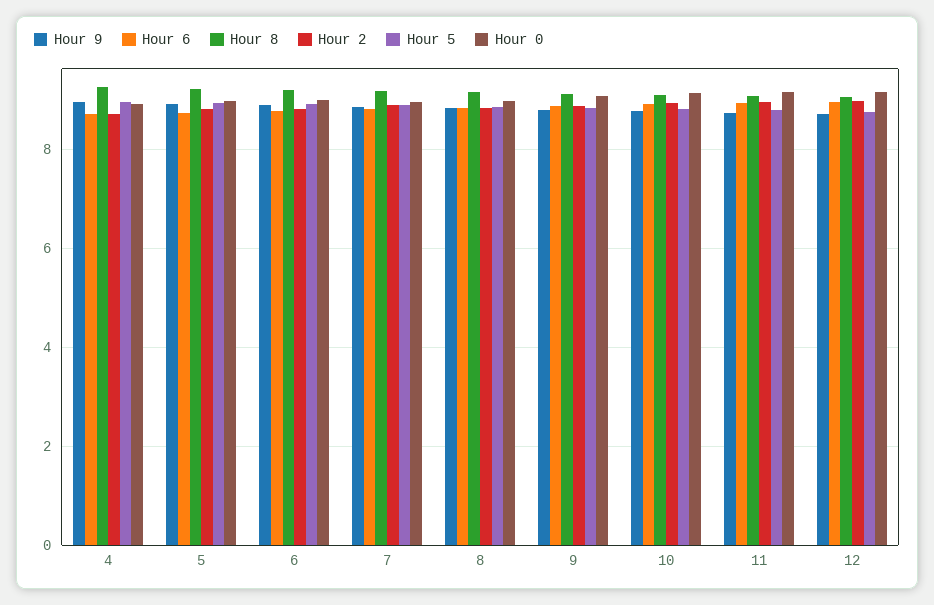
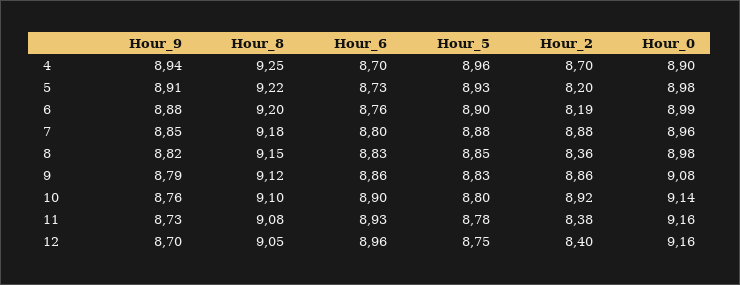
  {
    "Hour 9": {
      "4": 8.94,
      "5": 8.91,
      "6": 8.88,
      "7": 8.85,
      "8": 8.82,
      "9": 8.79,
      "10": 8.76,
      "11": 8.73,
      "12": 8.7
    },
    "Hour 6": {
      "4": 8.7,
      "5": 8.73,
      "6": 8.76,
      "7": 8.8,
      "8": 8.83,
      "9": 8.86,
      "10": 8.9,
      "11": 8.93,
      "12": 8.96
    },
    "Hour 8": {
      "4": 9.25,
      "5": 9.22,
      "6": 9.2,
      "7": 9.18,
      "8": 9.15,
      "9": 9.12,
      "10": 9.1,
      "11": 9.08,
      "12": 9.05
    },
    "Hour 2": {
      "4": 8.7,
-     "5": 8.8,
+     "5": 8.2,
-     "6": 8.8,
+     "6": 8.19,
      "7": 8.88,
-     "8": 8.8,
+     "8": 8.36,
      "9": 8.86,
      "10": 8.92,
-     "11": 9,
+     "11": 8.38,
-     "12": 9
+     "12": 8.4
    },
    "Hour 5": {
      "4": 8.96,
      "5": 8.93,
      "6": 8.9,
      "7": 8.88,
      "8": 8.85,
      "9": 8.83,
      "10": 8.8,
      "11": 8.78,
      "12": 8.75
    },
    "Hour 0": {
      "4": 8.9,
      "5": 8.98,
      "6": 8.99,
      "7": 8.96,
      "8": 8.98,
      "9": 9.08,
      "10": 9.14,
      "11": 9.16,
      "12": 9.16
    }
  }

